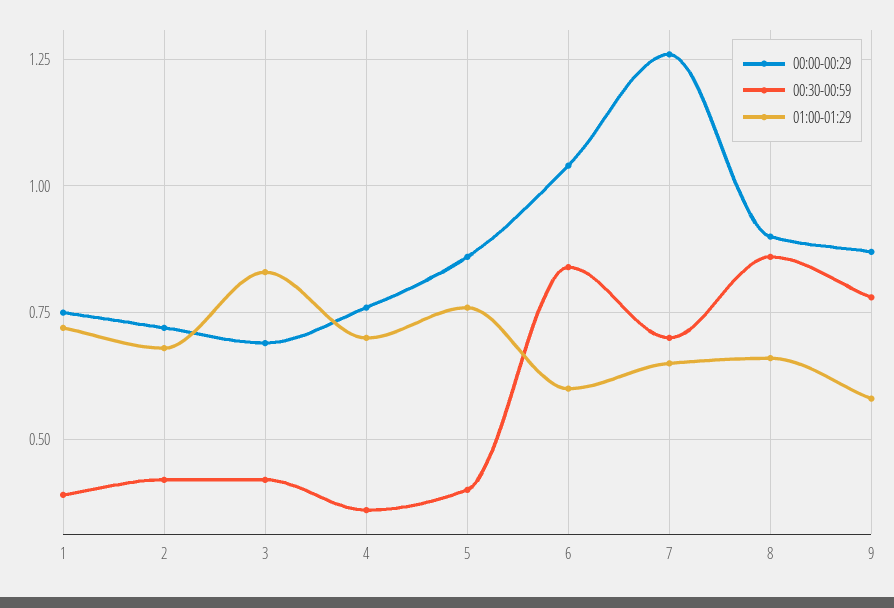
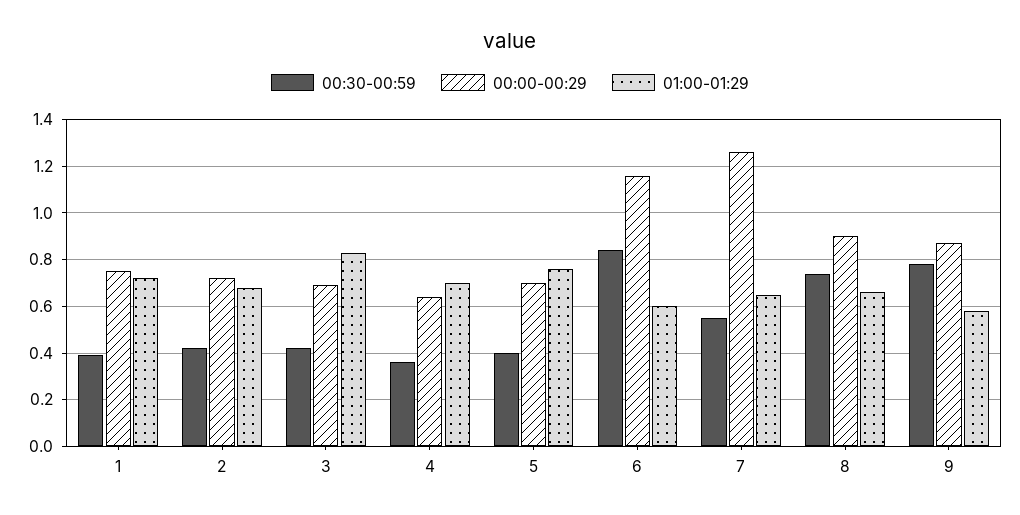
  {
    "00:00-00:29": {
      "1": 0.75,
      "2": 0.7,
      "3": 0.7,
-     "4": 0.75,
+     "4": 0.65,
-     "5": 0.85,
+     "5": 0.7,
-     "6": 1.05,
+     "6": 1.15,
      "7": 1.25,
      "8": 0.9,
      "9": 0.85
    },
    "00:30-00:59": {
      "1": 0.4,
      "2": 0.4,
      "3": 0.4,
      "4": 0.35,
      "5": 0.4,
      "6": 0.85,
-     "7": 0.7,
+     "7": 0.55,
-     "8": 0.85,
+     "8": 0.75,
      "9": 0.8
    },
    "01:00-01:29": {
      "1": 0.7,
      "2": 0.7,
      "3": 0.85,
      "4": 0.7,
      "5": 0.75,
      "6": 0.6,
      "7": 0.65,
      "8": 0.65,
      "9": 0.6
    }
  }

